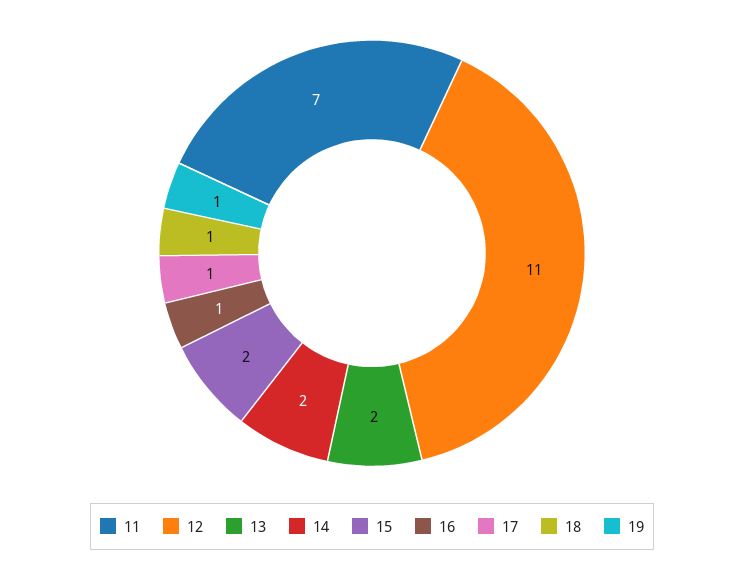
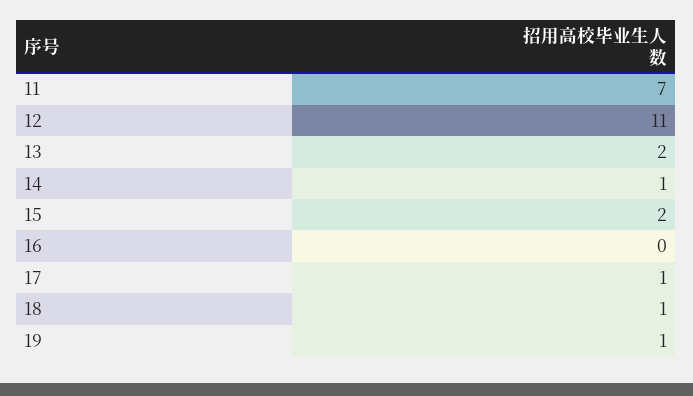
  {
    "11": 7,
    "12": 11,
    "13": 2,
-   "14": 2,
+   "14": 1,
    "15": 2,
-   "16": 1,
+   "16": 0,
    "17": 1,
    "18": 1,
    "19": 1
  }

